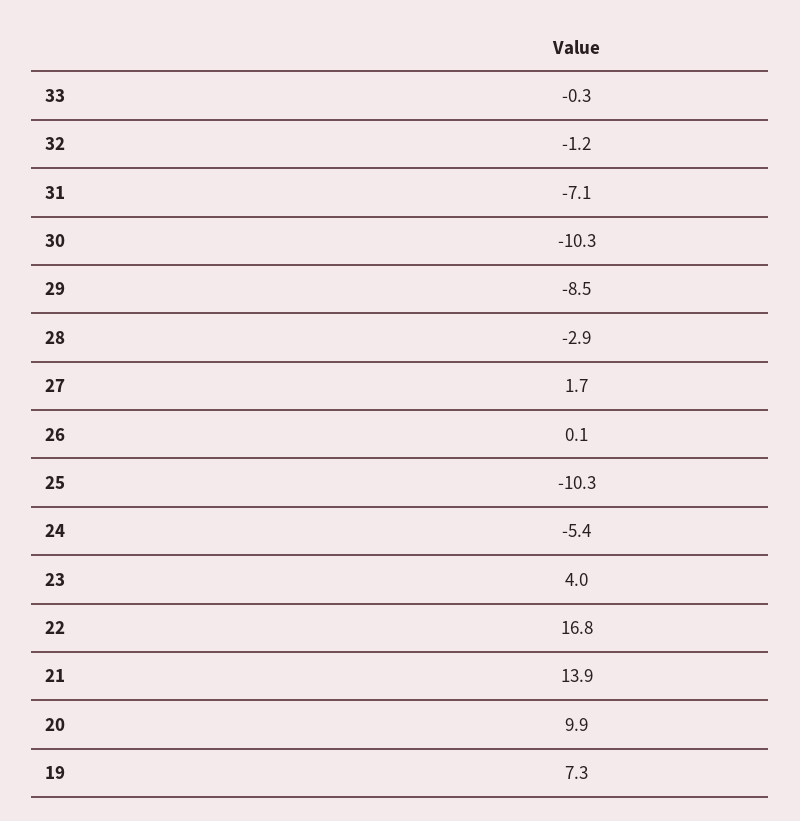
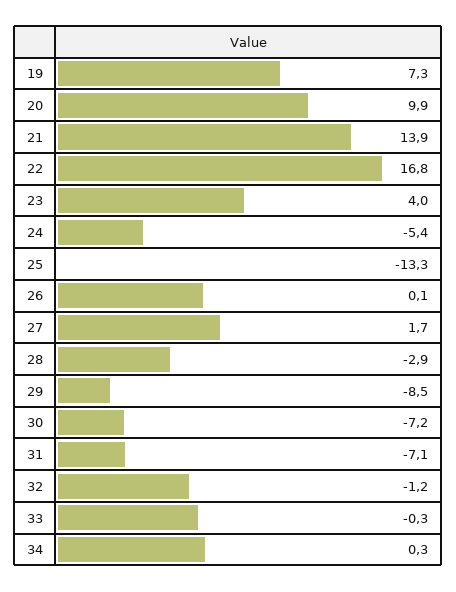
  {
    "33": -0.3,
    "32": -1.2,
    "31": -7.1,
-   "30": -10.3,
+   "30": -7.2,
    "29": -8.5,
    "28": -2.9,
    "27": 1.7,
    "26": 0.1,
-   "25": -10.3,
+   "25": -13.3,
    "24": -5.4,
    "23": 4,
    "22": 16.8,
    "21": 13.9,
    "20": 9.9,
-   "19": 7.3
+   "19": 7.3,
+   "34": 0.3
  }

